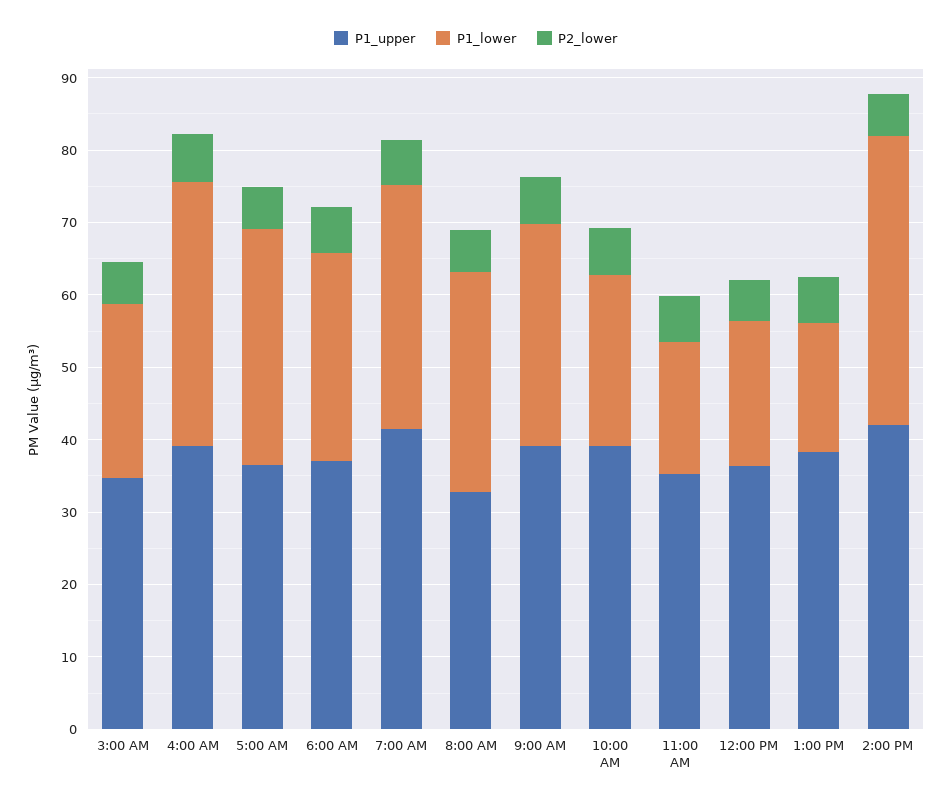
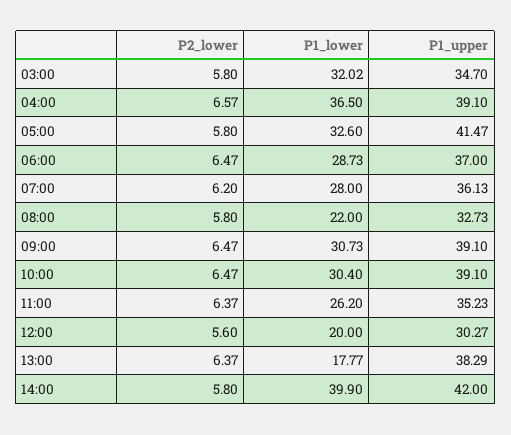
  {
    "P1_upper": {
      "3:00 AM": 34.7,
      "4:00 AM": 39.1,
-     "5:00 AM": 36,
+     "5:00 AM": 41.47,
      "6:00 AM": 37,
-     "7:00 AM": 42,
+     "7:00 AM": 36.13,
      "8:00 AM": 32.73,
      "9:00 AM": 39.1,
      "10:00 AM": 39.1,
      "11:00 AM": 35.23,
-     "12:00 PM": 36,
+     "12:00 PM": 30.27,
      "1:00 PM": 38.29,
      "2:00 PM": 42
    },
    "P1_lower": {
-     "3:00 AM": 24,
+     "3:00 AM": 32.02,
      "4:00 AM": 36.5,
      "5:00 AM": 32.6,
      "6:00 AM": 28.73,
-     "7:00 AM": 34,
+     "7:00 AM": 28,
-     "8:00 AM": 30,
+     "8:00 AM": 22,
      "9:00 AM": 30.73,
-     "10:00 AM": 24,
+     "10:00 AM": 30.4,
-     "11:00 AM": 18,
+     "11:00 AM": 26.2,
      "12:00 PM": 20,
      "1:00 PM": 17.77,
      "2:00 PM": 39.9
    },
    "P2_lower": {
      "3:00 AM": 5.8,
      "4:00 AM": 6.57,
      "5:00 AM": 5.8,
      "6:00 AM": 6.47,
      "7:00 AM": 6.2,
      "8:00 AM": 5.8,
      "9:00 AM": 6.47,
      "10:00 AM": 6.47,
      "11:00 AM": 6.37,
      "12:00 PM": 5.6,
      "1:00 PM": 6.37,
      "2:00 PM": 5.8
    }
  }

